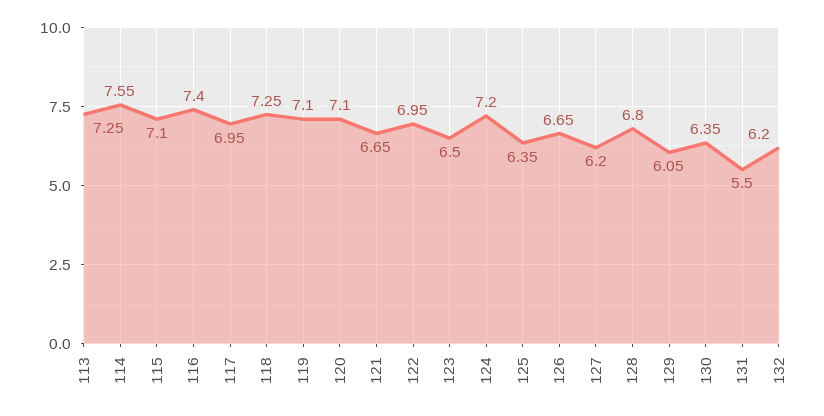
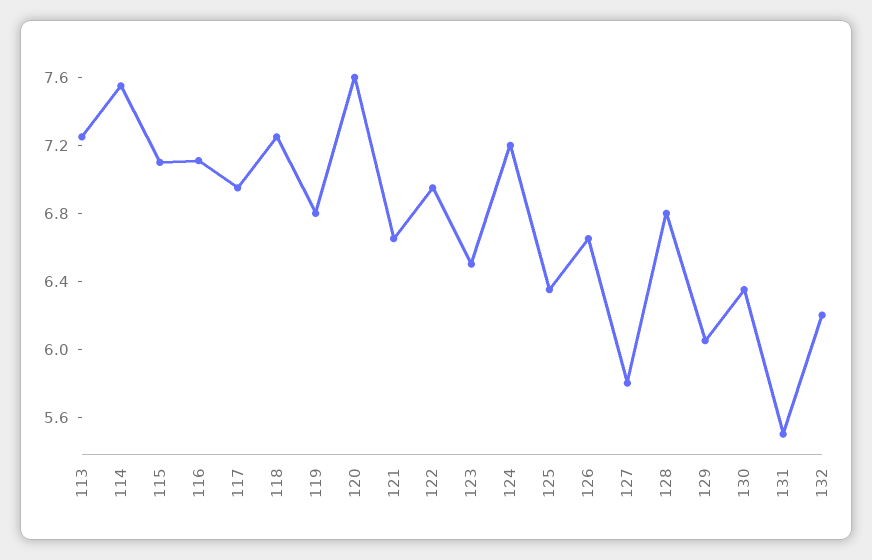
  {
    "113": 7.25,
    "114": 7.55,
    "115": 7.1,
-   "116": 7.4,
+   "116": 7.1,
    "117": 6.95,
    "118": 7.25,
-   "119": 7.1,
+   "119": 6.8,
-   "120": 7.1,
+   "120": 7.6,
    "121": 6.65,
    "122": 6.95,
    "123": 6.5,
    "124": 7.2,
    "125": 6.35,
    "126": 6.65,
-   "127": 6.2,
+   "127": 5.8,
    "128": 6.8,
    "129": 6.05,
    "130": 6.35,
    "131": 5.5,
    "132": 6.2
  }

